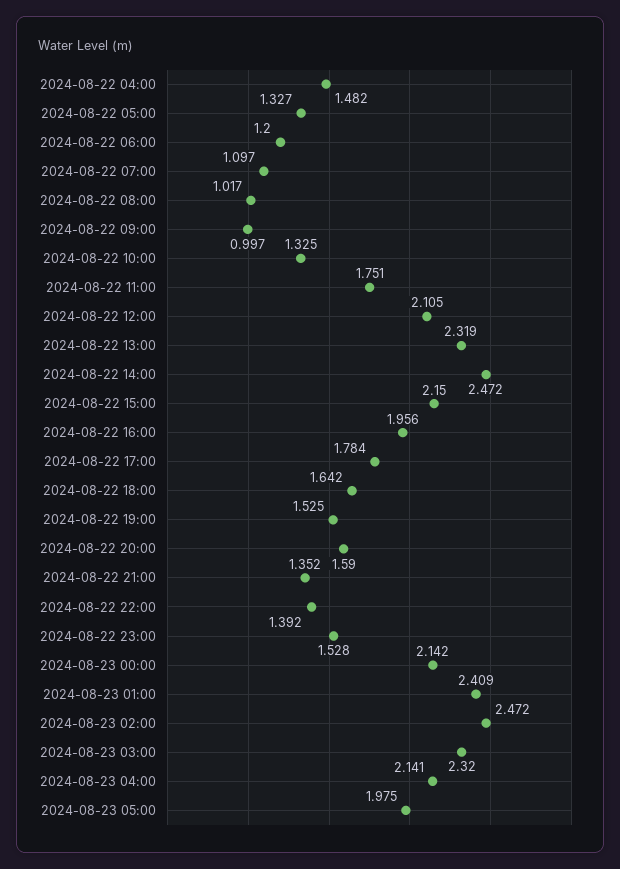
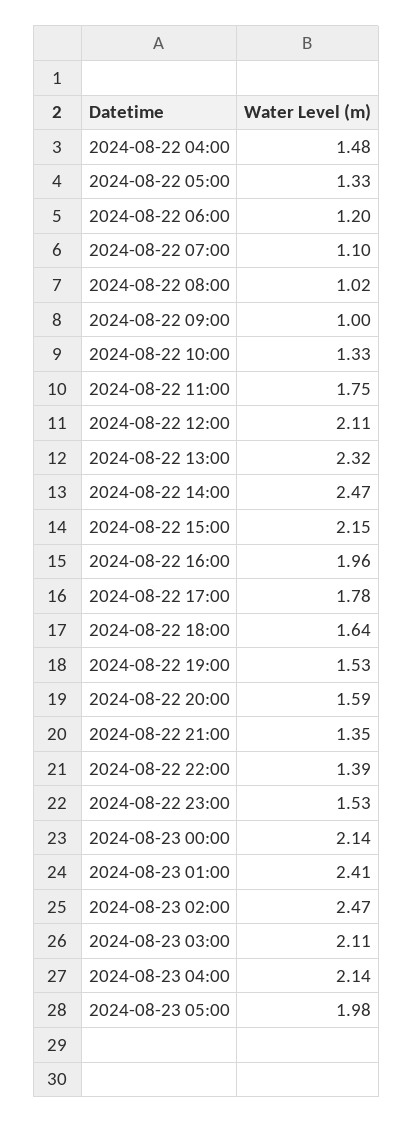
  {
    "2024-08-22 04:00": 1.482,
    "2024-08-22 05:00": 1.327,
    "2024-08-22 06:00": 1.2,
    "2024-08-22 07:00": 1.097,
    "2024-08-22 08:00": 1.017,
    "2024-08-22 09:00": 0.997,
    "2024-08-22 10:00": 1.325,
    "2024-08-22 11:00": 1.751,
    "2024-08-22 12:00": 2.105,
    "2024-08-22 13:00": 2.319,
    "2024-08-22 14:00": 2.472,
    "2024-08-22 15:00": 2.15,
    "2024-08-22 16:00": 1.956,
    "2024-08-22 17:00": 1.784,
    "2024-08-22 18:00": 1.642,
    "2024-08-22 19:00": 1.525,
    "2024-08-22 20:00": 1.59,
    "2024-08-22 21:00": 1.352,
    "2024-08-22 22:00": 1.392,
    "2024-08-22 23:00": 1.528,
    "2024-08-23 00:00": 2.142,
    "2024-08-23 01:00": 2.409,
    "2024-08-23 02:00": 2.472,
-   "2024-08-23 03:00": 2.32,
+   "2024-08-23 03:00": 2.11,
    "2024-08-23 04:00": 2.141,
    "2024-08-23 05:00": 1.975
  }

